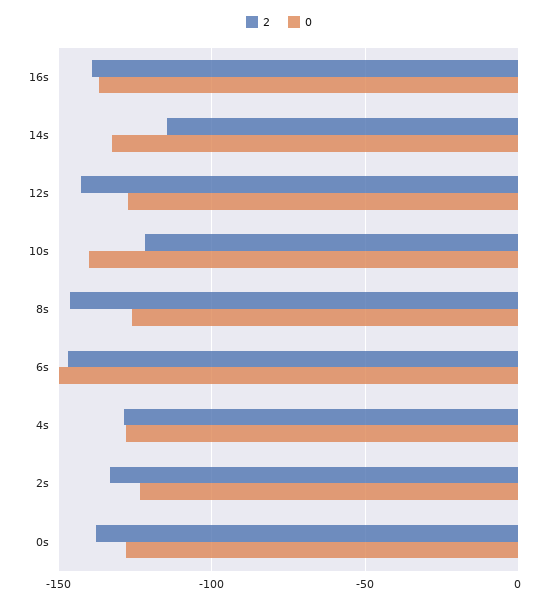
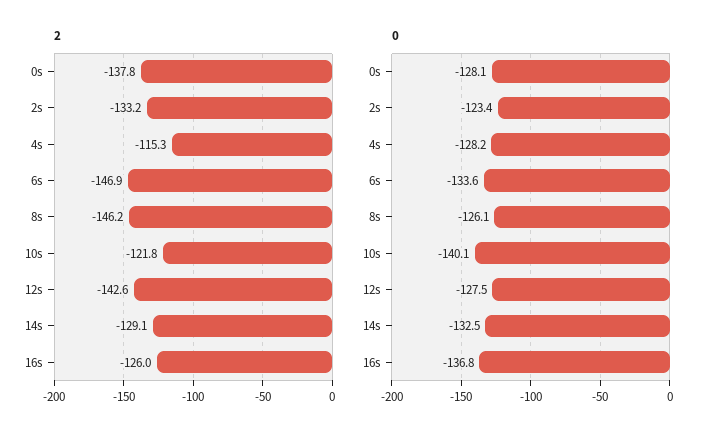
  {
    "2": {
-     "16s": -140,
+     "16s": -126,
-     "14s": -115,
+     "14s": -129.1,
      "12s": -142.6,
      "10s": -121.8,
      "8s": -146.2,
      "6s": -146.9,
-     "4s": -130,
+     "4s": -115.3,
      "2s": -133.2,
      "0s": -137.8
    },
    "0": {
      "16s": -136.8,
      "14s": -132.5,
      "12s": -127.5,
      "10s": -140.1,
      "8s": -126.1,
-     "6s": -150,
+     "6s": -133.6,
      "4s": -128.2,
      "2s": -123.4,
      "0s": -128.1
    }
  }

